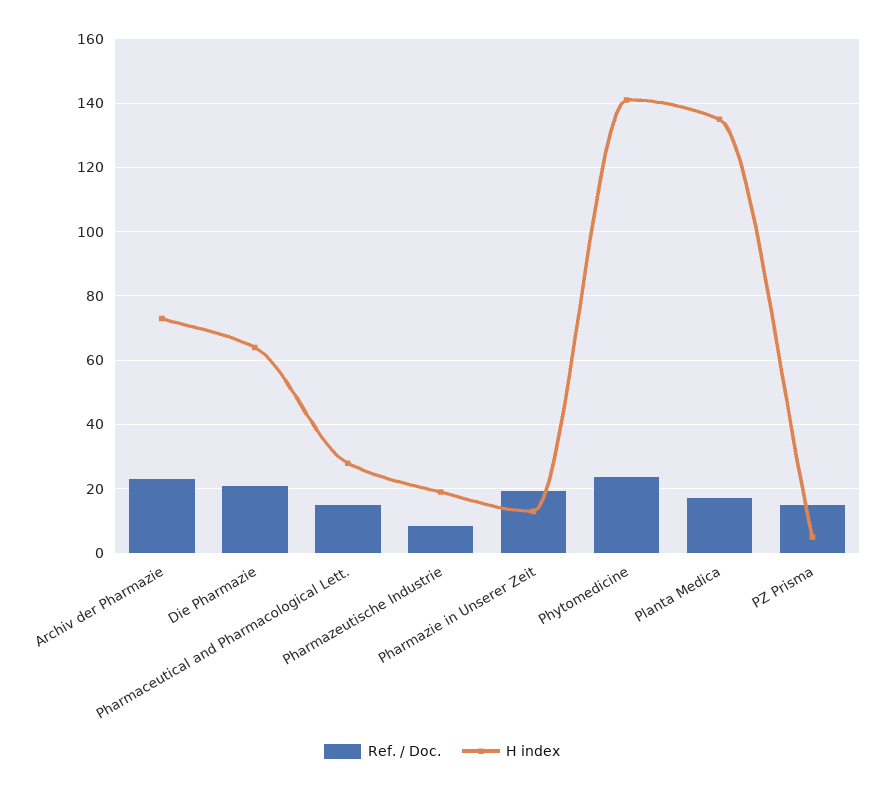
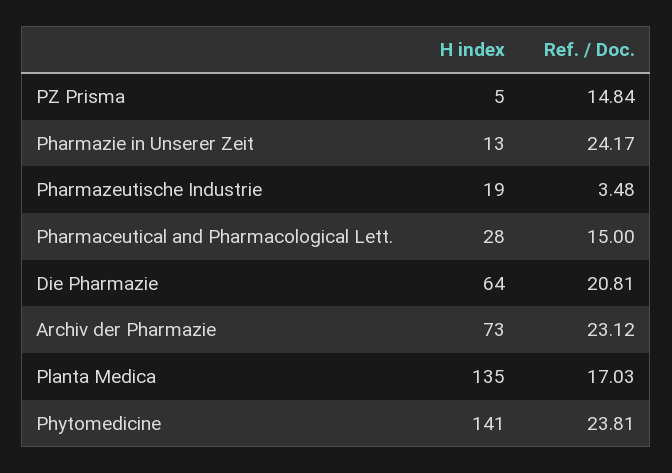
  {
    "Ref. / Doc.": {
      "Archiv der Pharmazie": 23.12,
      "Die Pharmazie": 20.81,
      "Pharmaceutical and Pharmacological Lett.": 15,
-     "Pharmazeutische Industrie": 8,
+     "Pharmazeutische Industrie": 3.48,
-     "Pharmazie in Unserer Zeit": 20,
+     "Pharmazie in Unserer Zeit": 24.17,
      "Phytomedicine": 23.81,
      "Planta Medica": 17.03,
      "PZ Prisma": 14.84
    },
    "H index": {
      "Archiv der Pharmazie": 73,
      "Die Pharmazie": 64,
      "Pharmaceutical and Pharmacological Lett.": 28,
      "Pharmazeutische Industrie": 19,
      "Pharmazie in Unserer Zeit": 13,
      "Phytomedicine": 141,
      "Planta Medica": 135,
      "PZ Prisma": 5
    }
  }

